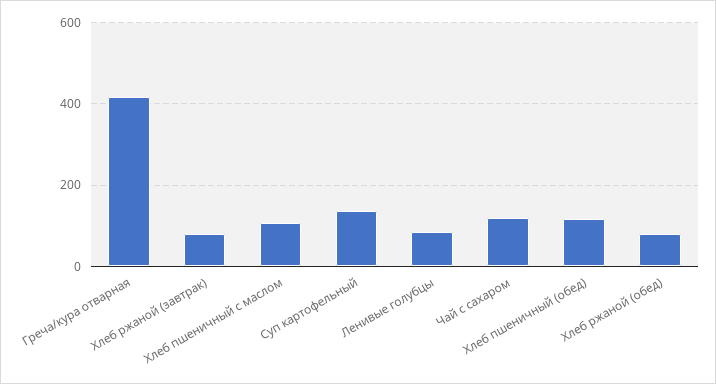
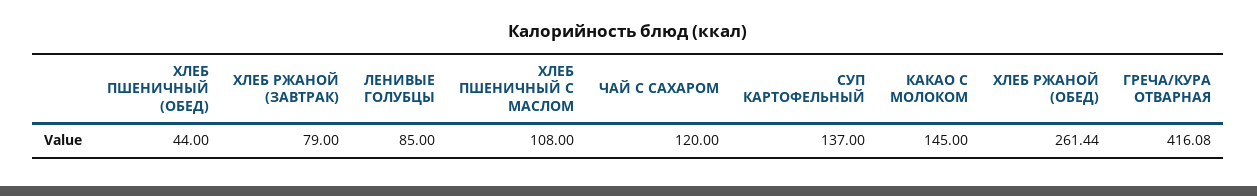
  {
    "Греча/кура отварная": 416.08,
    "Хлеб ржаной (завтрак)": 79,
    "Хлеб пшеничный с маслом": 108,
    "Суп картофельный": 137,
    "Ленивые голубцы": 85,
    "Чай с сахаром": 120,
-   "Хлеб пшеничный (обед)": 120,
+   "Хлеб пшеничный (обед)": 44,
-   "Хлеб ржаной (обед)": 80
+   "Хлеб ржаной (обед)": 261.44,
+   "КАКАО С МОЛОКОМ": 145
  }

